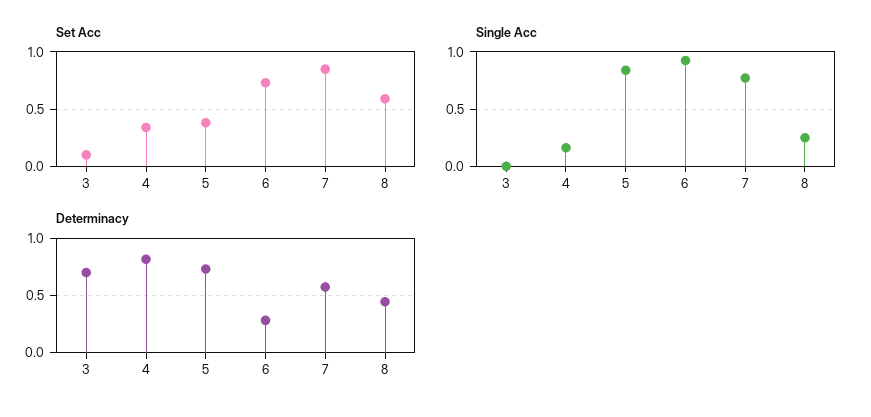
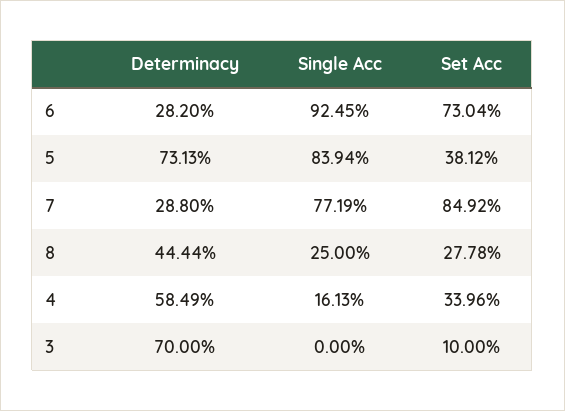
  {
    "Set Acc": {
      "3": 0.1,
      "4": 0.3396,
      "5": 0.3812,
      "6": 0.7304,
      "7": 0.8492,
-     "8": 0.6
+     "8": 0.2778
    },
    "Single Acc": {
      "3": 0,
      "4": 0.1613,
      "5": 0.8394,
      "6": 0.9245,
      "7": 0.7719,
      "8": 0.25
    },
    "Determinacy": {
      "3": 0.7,
-     "4": 0.8,
+     "4": 0.5849,
      "5": 0.7313,
      "6": 0.282,
-     "7": 0.6,
+     "7": 0.288,
      "8": 0.4444
    }
  }

